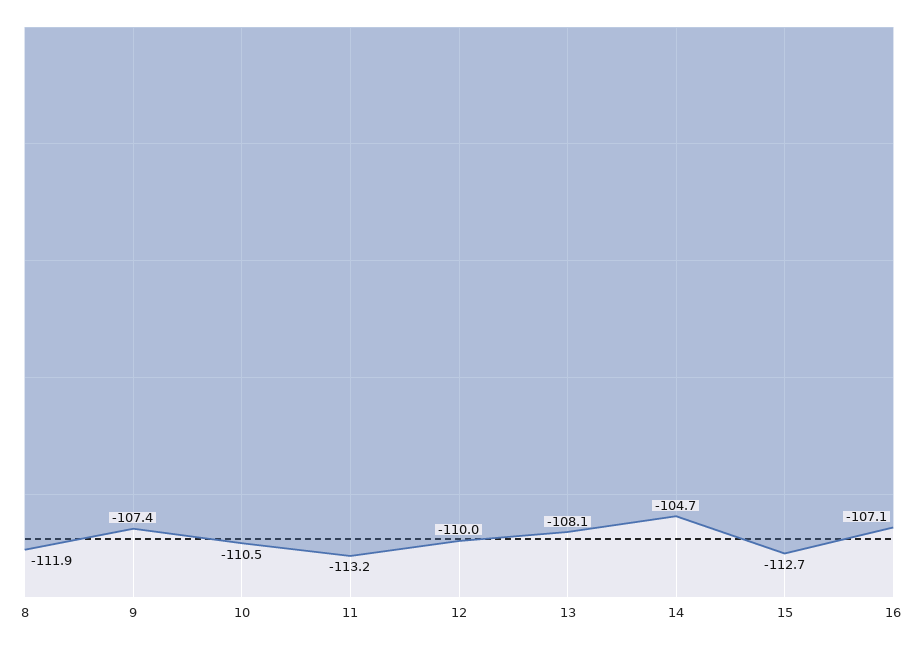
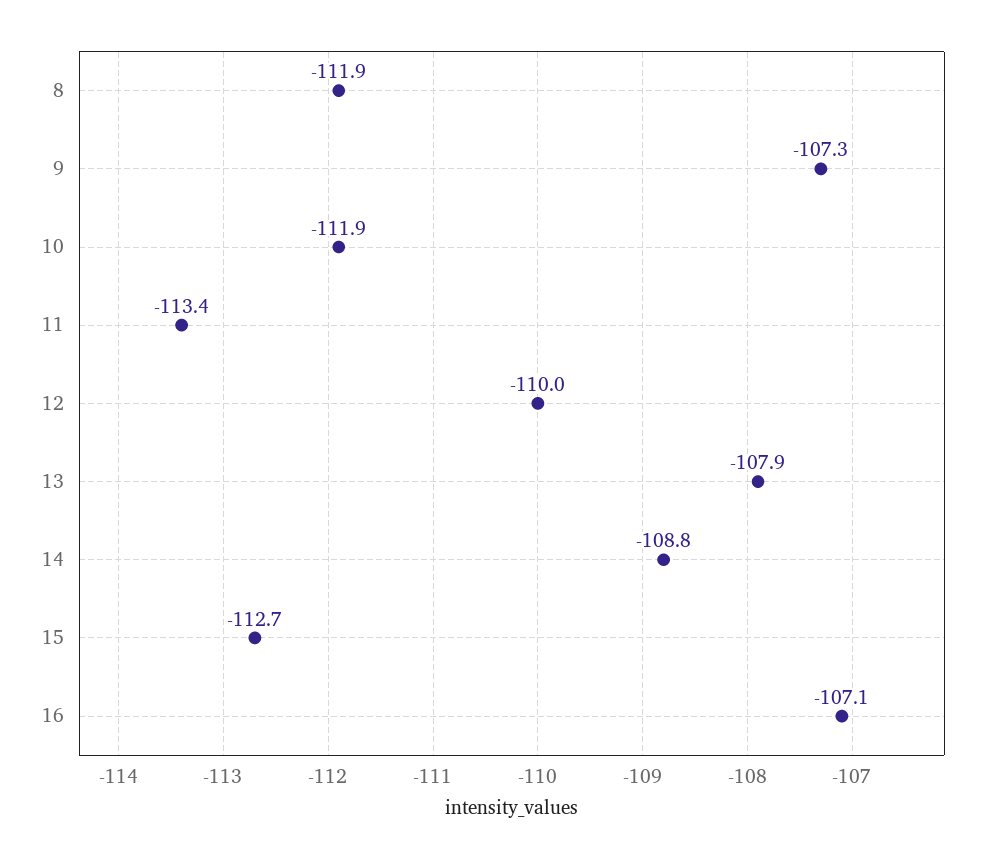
  {
    "8": -111.9,
-   "9": -107.4,
+   "9": -107.3,
-   "10": -110.5,
+   "10": -111.9,
-   "11": -113.2,
+   "11": -113.4,
    "12": -110,
-   "13": -108.1,
+   "13": -107.9,
-   "14": -104.7,
+   "14": -108.8,
    "15": -112.7,
    "16": -107.1
  }

